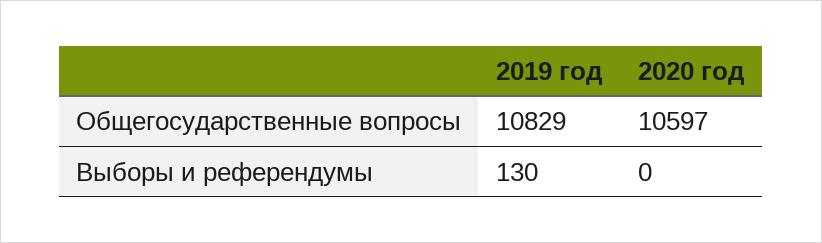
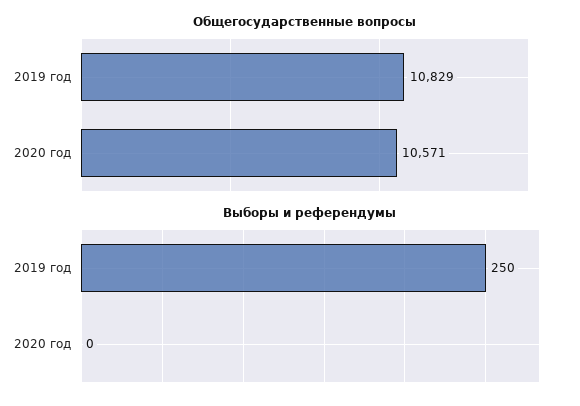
  {
    "Общегосударственные вопросы": {
      "2019 год": 10829,
-     "2020 год": 10597
+     "2020 год": 10571
    },
    "Выборы и референдумы": {
-     "2019 год": 130,
+     "2019 год": 250,
      "2020 год": 0
    }
  }

